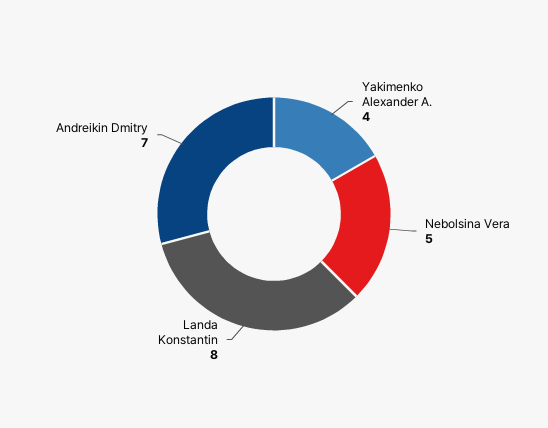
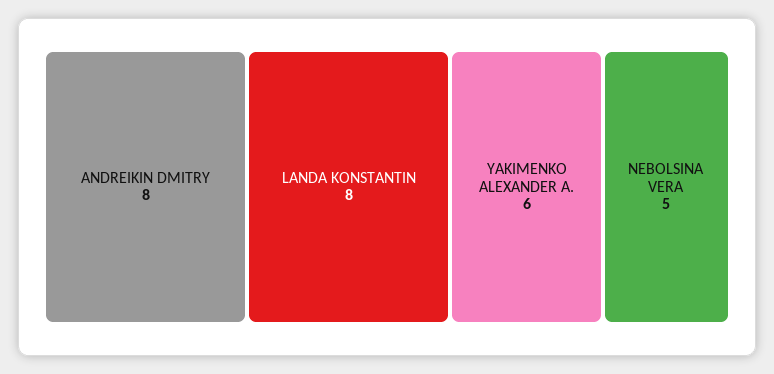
  {
-   "Yakimenko Alexander A.": 4,
+   "Yakimenko Alexander A.": 6,
    "Nebolsina Vera": 5,
    "Landa Konstantin": 8,
-   "Andreikin Dmitry": 7
+   "Andreikin Dmitry": 8
  }

